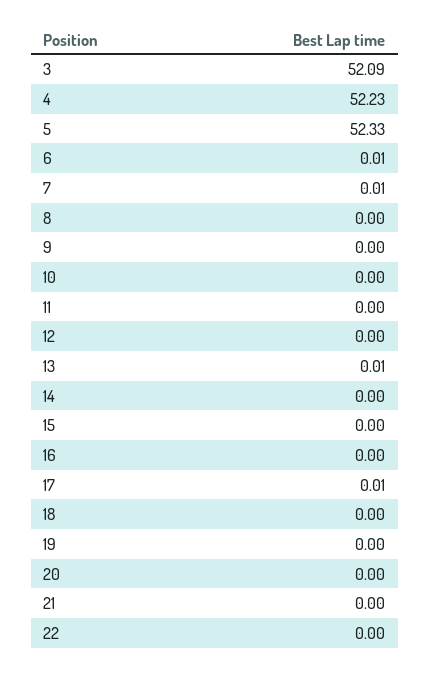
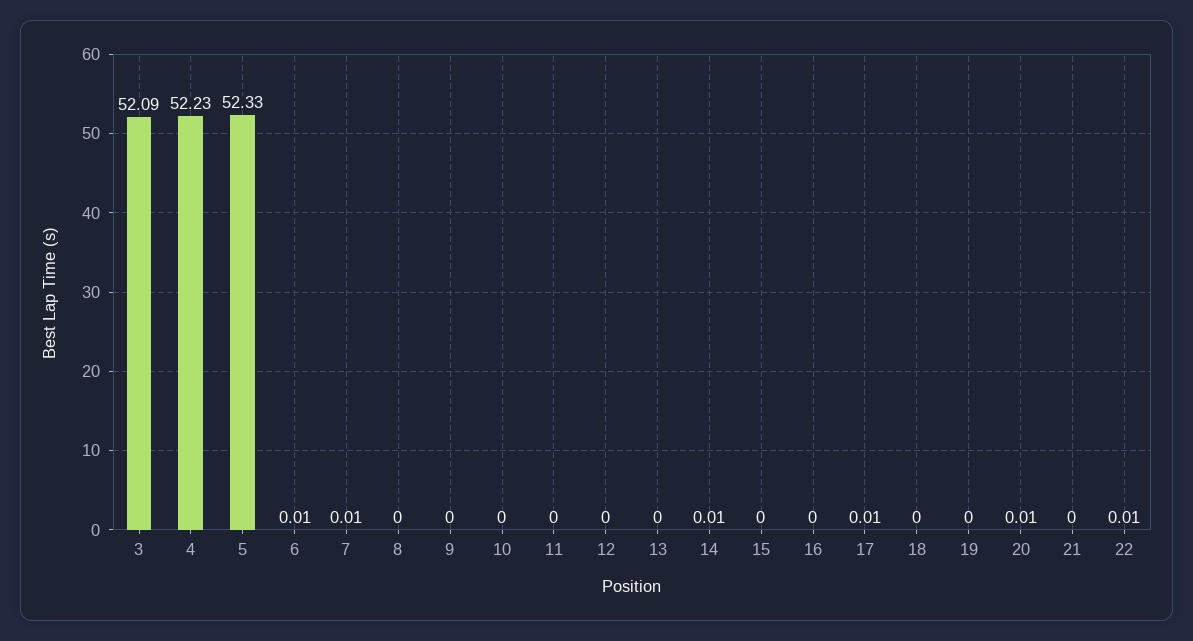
  {
    "3": 52.09,
    "4": 52.23,
    "5": 52.33,
    "6": 0.01,
    "7": 0.01,
    "8": 0,
    "9": 0,
    "10": 0,
    "11": 0,
    "12": 0,
-   "13": 0.01,
+   "13": 0,
-   "14": 0,
+   "14": 0.01,
    "15": 0,
    "16": 0,
    "17": 0.01,
    "18": 0,
    "19": 0,
-   "20": 0,
+   "20": 0.01,
    "21": 0,
-   "22": 0
+   "22": 0.01
  }

